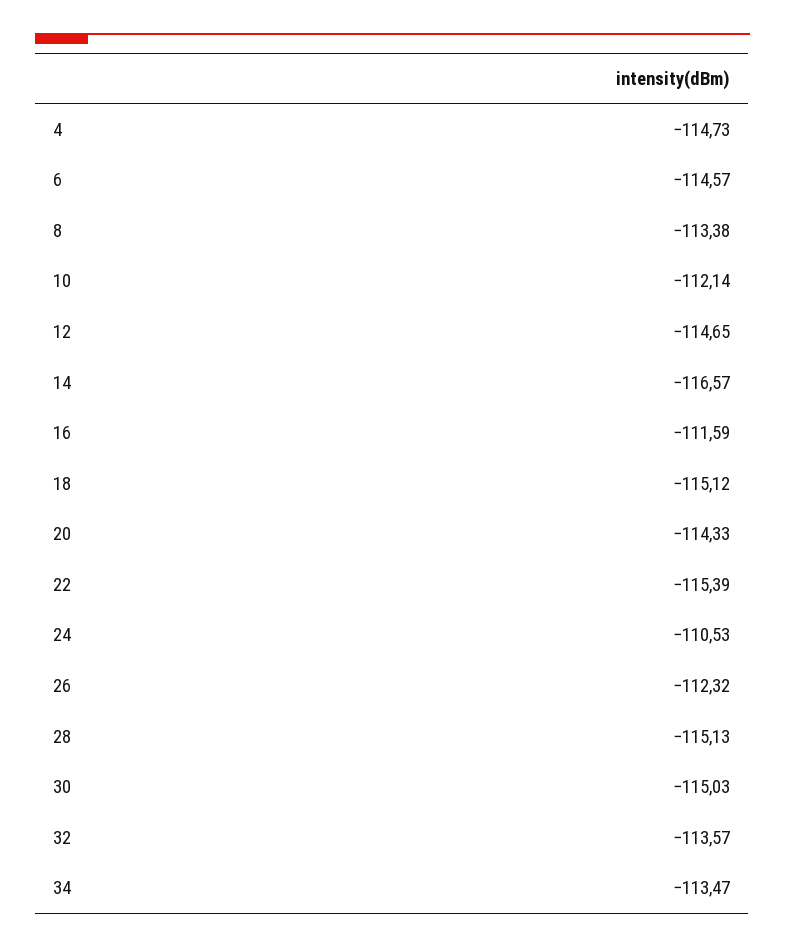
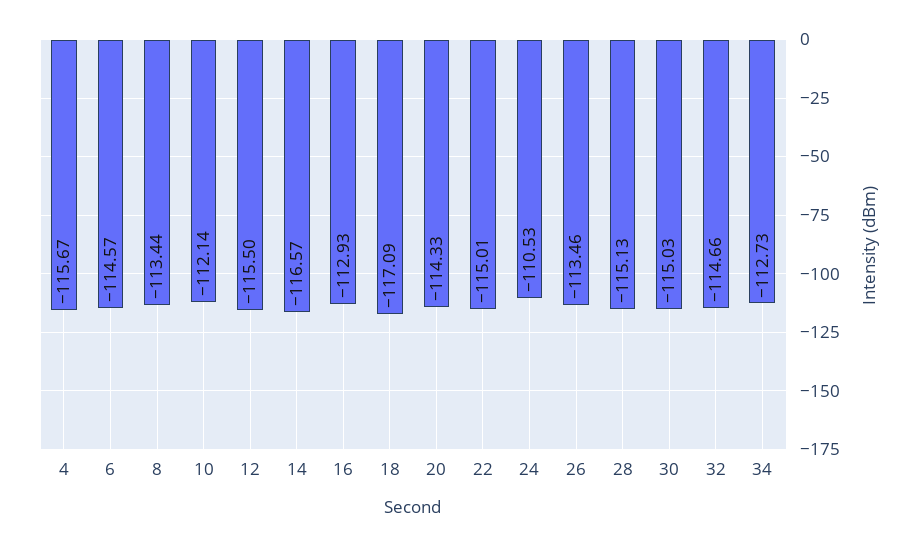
  {
-   "4": -114.73,
+   "4": -115.67,
    "6": -114.57,
-   "8": -113.38,
+   "8": -113.44,
    "10": -112.14,
-   "12": -114.65,
+   "12": -115.5,
    "14": -116.57,
-   "16": -111.59,
+   "16": -112.93,
-   "18": -115.12,
+   "18": -117.09,
    "20": -114.33,
-   "22": -115.39,
+   "22": -115.01,
    "24": -110.53,
-   "26": -112.32,
+   "26": -113.46,
    "28": -115.13,
    "30": -115.03,
-   "32": -113.57,
+   "32": -114.66,
-   "34": -113.47
+   "34": -112.73
  }

